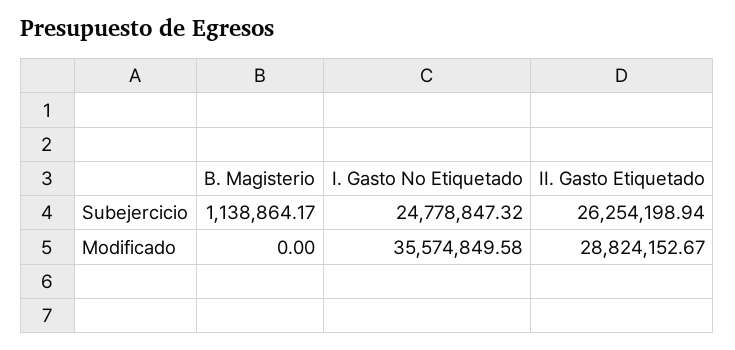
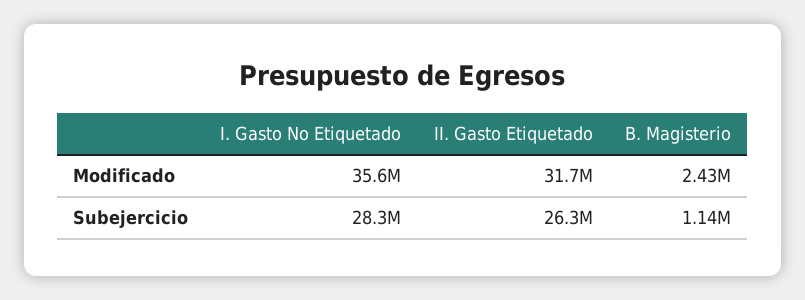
  {
    "B. Magisterio": {
      "Subejercicio": 1138864.17,
-     "Modificado": 0
+     "Modificado": 2430000
    },
    "I. Gasto No Etiquetado": {
-     "Subejercicio": 24778847.32,
+     "Subejercicio": 28300000,
      "Modificado": 35574849.58
    },
    "II. Gasto Etiquetado": {
      "Subejercicio": 26254198.94,
-     "Modificado": 28824152.67
+     "Modificado": 31700000
    }
  }

